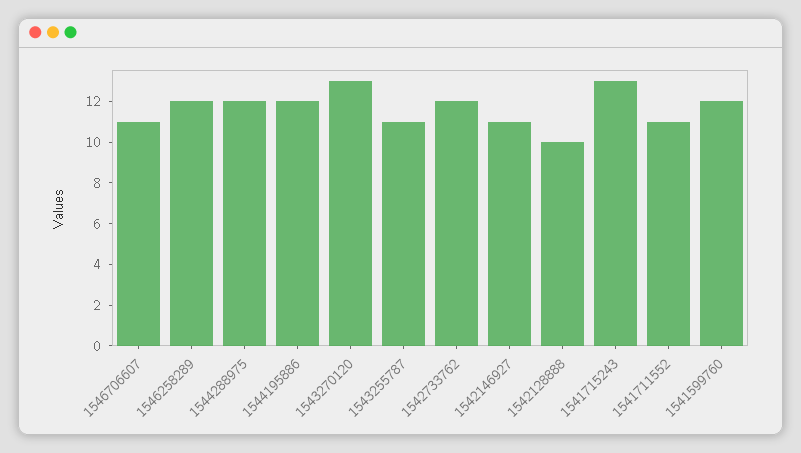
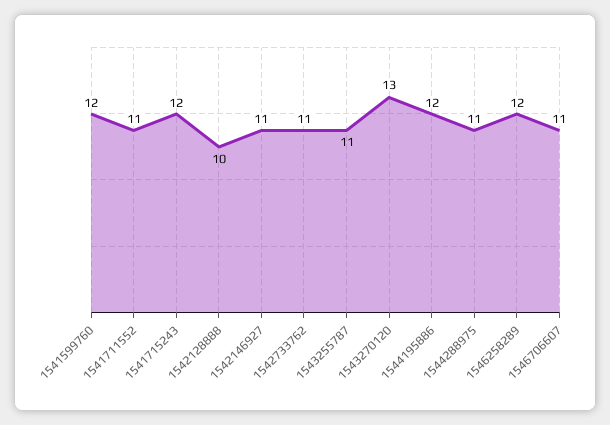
  {
    "1546706607": 11,
    "1546258289": 12,
-   "1544288975": 12,
+   "1544288975": 11,
    "1544195886": 12,
    "1543270120": 13,
    "1543255787": 11,
-   "1542733762": 12,
+   "1542733762": 11,
    "1542146927": 11,
    "1542128888": 10,
-   "1541715243": 13,
+   "1541715243": 12,
    "1541711552": 11,
    "1541599760": 12
  }

